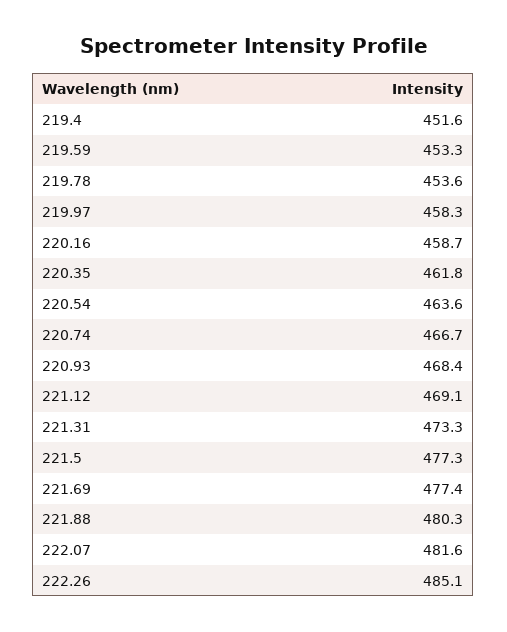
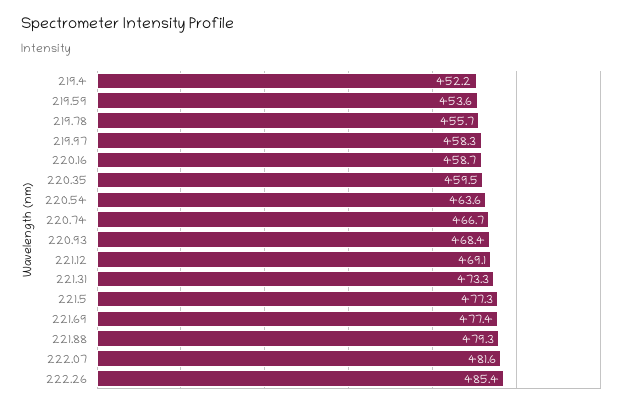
  {
-   "219.4": 451.6,
+   "219.4": 452.2,
-   "219.59": 453.3,
+   "219.59": 453.6,
-   "219.78": 453.6,
+   "219.78": 455.7,
    "219.97": 458.3,
    "220.16": 458.7,
-   "220.35": 461.8,
+   "220.35": 459.5,
    "220.54": 463.6,
    "220.74": 466.7,
    "220.93": 468.4,
    "221.12": 469.1,
    "221.31": 473.3,
    "221.5": 477.3,
    "221.69": 477.4,
-   "221.88": 480.3,
+   "221.88": 479.3,
    "222.07": 481.6,
-   "222.26": 485.1
+   "222.26": 485.4
  }

